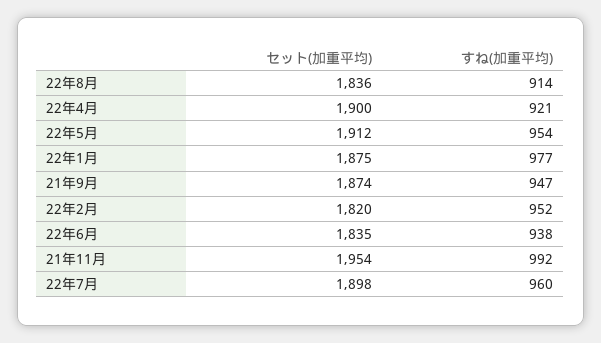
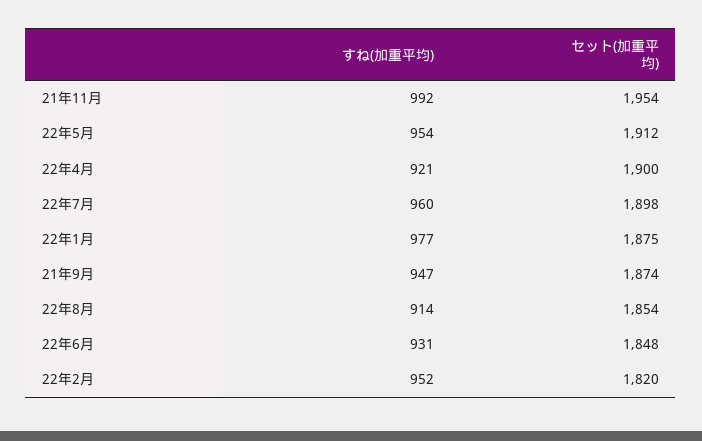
  {
    "セット(加重平均)": {
-     "22年8月": 1836,
+     "22年8月": 1854,
      "22年4月": 1900,
      "22年5月": 1912,
      "22年1月": 1875,
      "21年9月": 1874,
      "22年2月": 1820,
-     "22年6月": 1835,
+     "22年6月": 1848,
      "21年11月": 1954,
      "22年7月": 1898
    },
    "すね(加重平均)": {
      "22年8月": 914,
      "22年4月": 921,
      "22年5月": 954,
      "22年1月": 977,
      "21年9月": 947,
      "22年2月": 952,
-     "22年6月": 938,
+     "22年6月": 931,
      "21年11月": 992,
      "22年7月": 960
    }
  }

